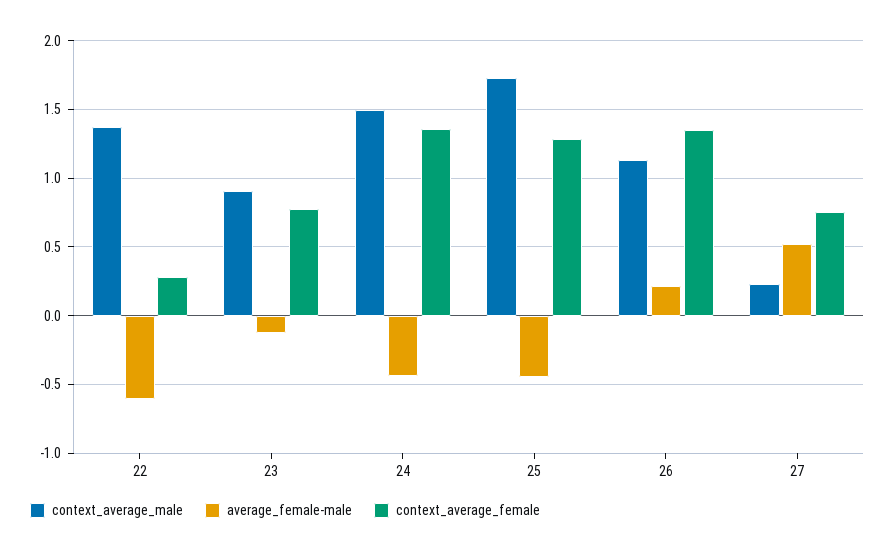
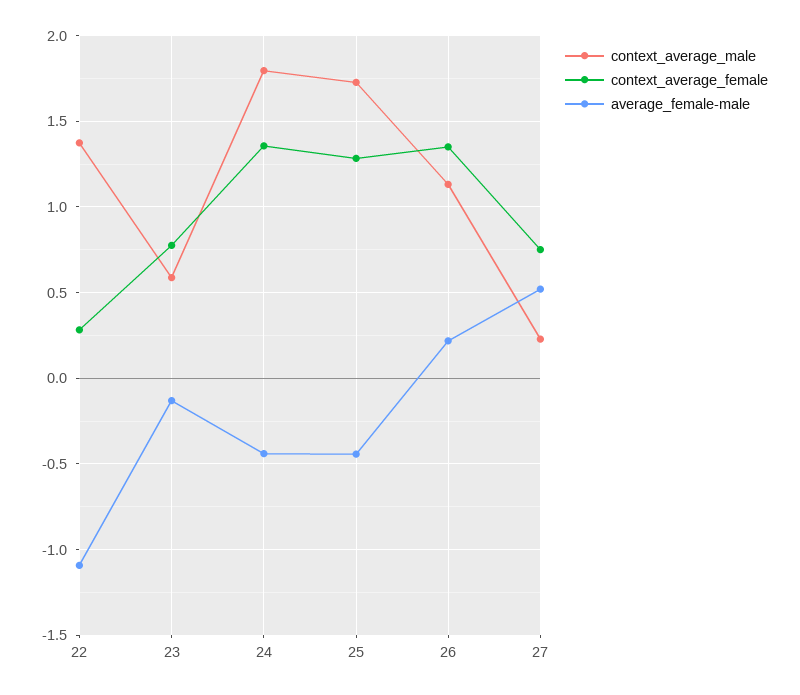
  {
    "context_average_male": {
      "22": 1.35,
-     "23": 0.9,
+     "23": 0.6,
-     "24": 1.5,
+     "24": 1.8,
      "25": 1.75,
      "26": 1.15,
      "27": 0.25
    },
    "average_female-male": {
-     "22": -0.6,
+     "22": -1.1,
      "23": -0.15,
      "24": -0.45,
      "25": -0.45,
      "26": 0.2,
      "27": 0.5
    },
    "context_average_female": {
      "22": 0.3,
      "23": 0.8,
      "24": 1.35,
      "25": 1.3,
      "26": 1.35,
      "27": 0.75
    }
  }

